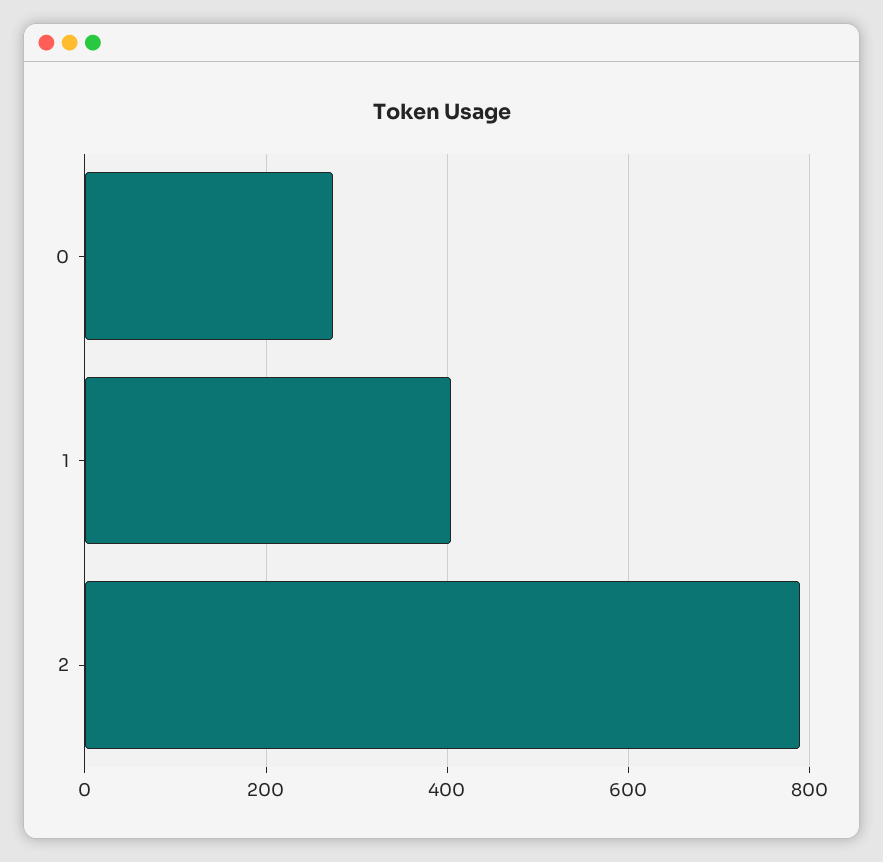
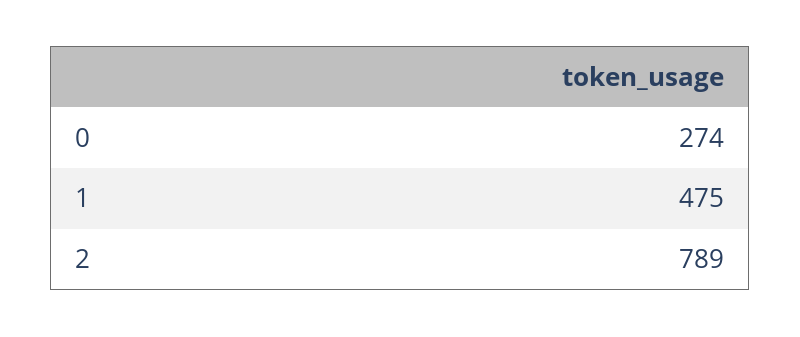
  {
    "0": 274,
-   "1": 400,
+   "1": 475,
    "2": 789
  }

